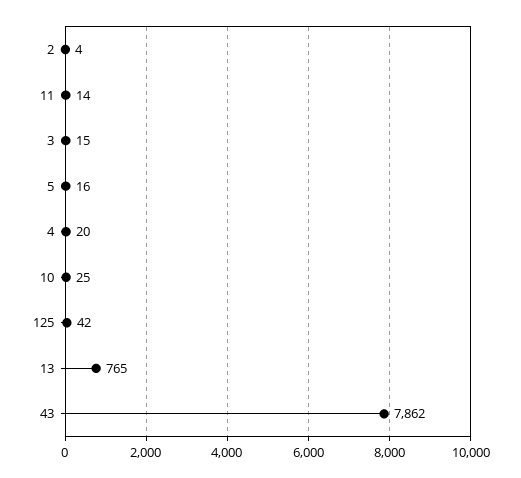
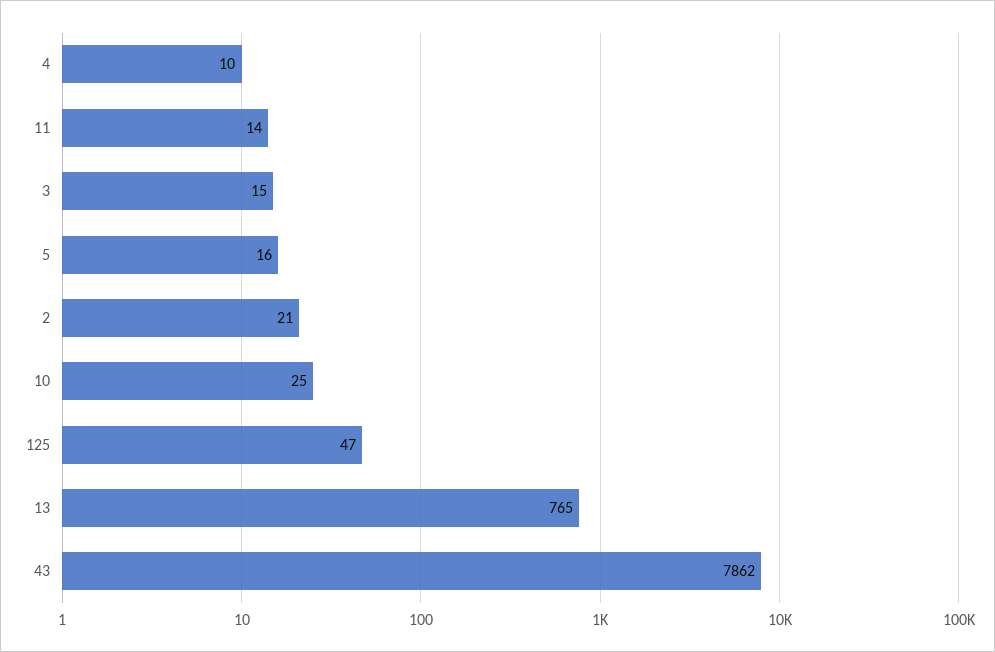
  {
-   "2": 4,
+   "2": 21,
    "11": 14,
    "3": 15,
    "5": 16,
-   "4": 20,
+   "4": 10,
    "10": 25,
-   "125": 42,
+   "125": 47,
    "13": 765,
    "43": 7862
  }

